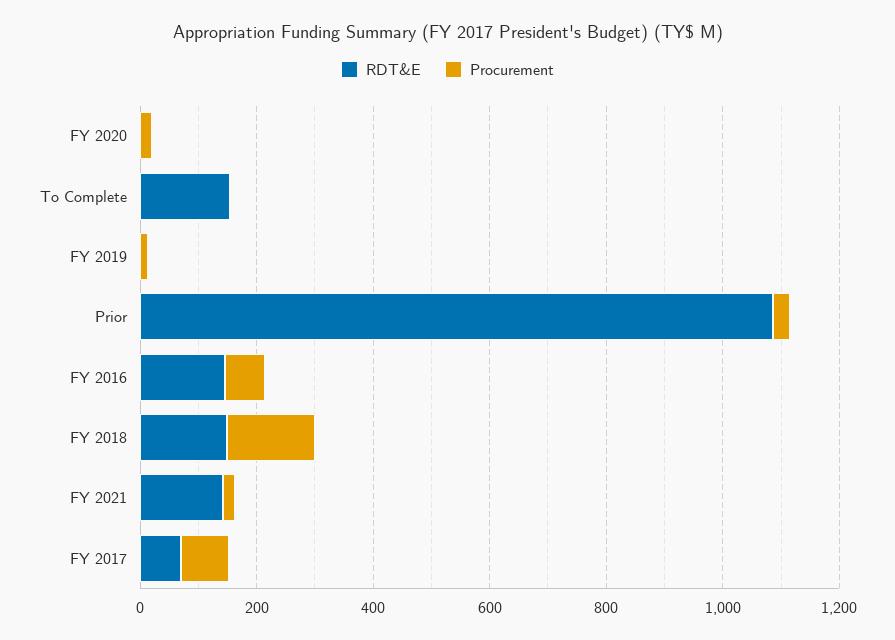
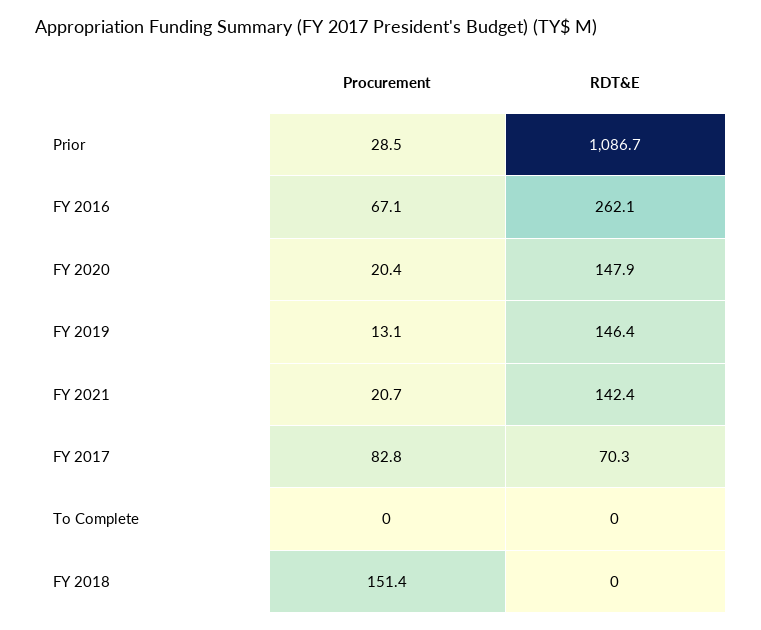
  {
    "RDT&E": {
-     "FY 2020": 0,
+     "FY 2020": 147.9,
-     "To Complete": 150,
+     "To Complete": 0,
-     "FY 2019": 0,
+     "FY 2019": 146.4,
      "Prior": 1086.7,
-     "FY 2016": 150,
+     "FY 2016": 262.1,
-     "FY 2018": 150,
+     "FY 2018": 0,
      "FY 2021": 142.4,
      "FY 2017": 70.3
    },
    "Procurement": {
      "FY 2020": 20.4,
      "To Complete": 0,
      "FY 2019": 13.1,
      "Prior": 28.5,
      "FY 2016": 67.1,
      "FY 2018": 151.4,
      "FY 2021": 20.7,
      "FY 2017": 82.8
    }
  }

